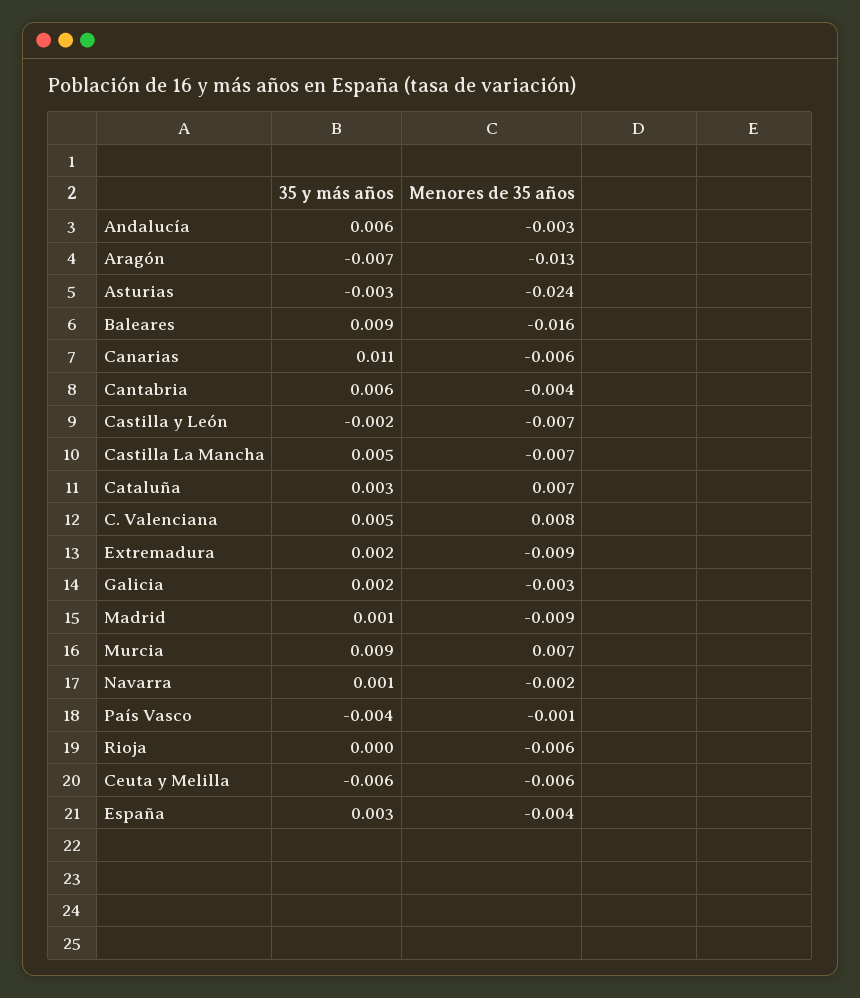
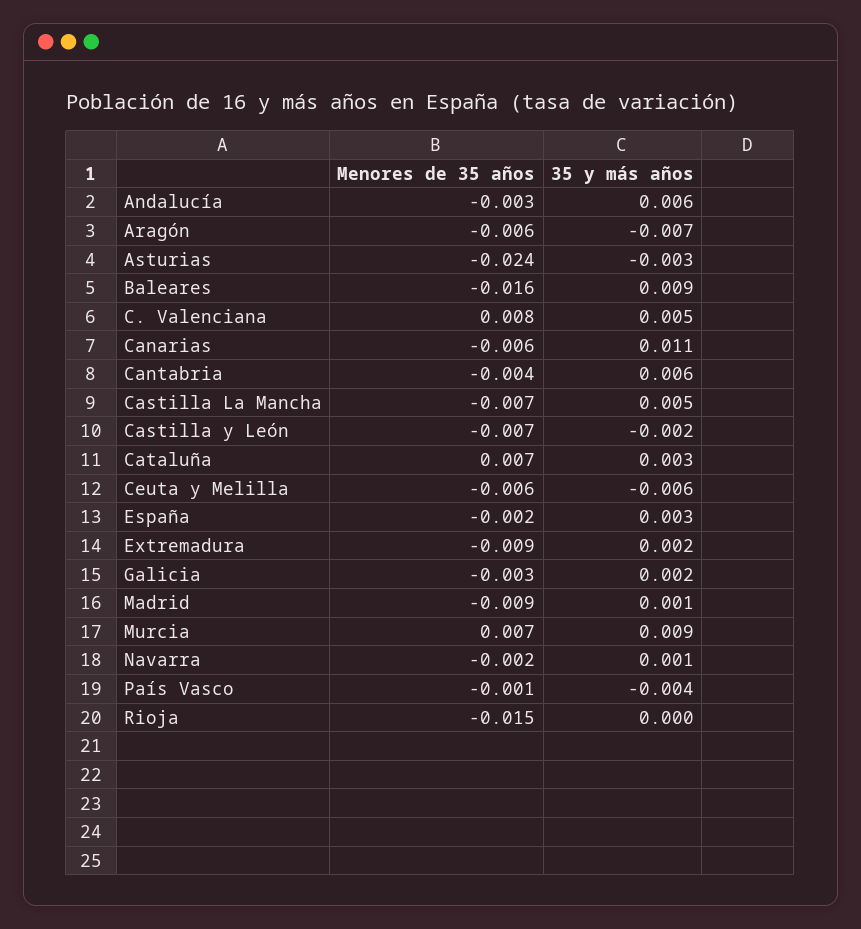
  {
    "35 y más años": {
      "Andalucía": 0.006,
      "Aragón": -0.007,
      "Asturias": -0.003,
      "Baleares": 0.009,
      "Canarias": 0.011,
      "Cantabria": 0.006,
      "Castilla y León": -0.002,
      "Castilla La Mancha": 0.005,
      "Cataluña": 0.003,
      "C. Valenciana": 0.005,
      "Extremadura": 0.002,
      "Galicia": 0.002,
      "Madrid": 0.001,
      "Murcia": 0.009,
      "Navarra": 0.001,
      "País Vasco": -0.004,
      "Rioja": 0,
      "Ceuta y Melilla": -0.006,
      "España": 0.003
    },
    "Menores de 35 años": {
      "Andalucía": -0.003,
-     "Aragón": -0.013,
+     "Aragón": -0.006,
      "Asturias": -0.024,
      "Baleares": -0.016,
      "Canarias": -0.006,
      "Cantabria": -0.004,
      "Castilla y León": -0.007,
      "Castilla La Mancha": -0.007,
      "Cataluña": 0.007,
      "C. Valenciana": 0.008,
      "Extremadura": -0.009,
      "Galicia": -0.003,
      "Madrid": -0.009,
      "Murcia": 0.007,
      "Navarra": -0.002,
      "País Vasco": -0.001,
-     "Rioja": -0.006,
+     "Rioja": -0.015,
      "Ceuta y Melilla": -0.006,
-     "España": -0.004
+     "España": -0.002
    }
  }

